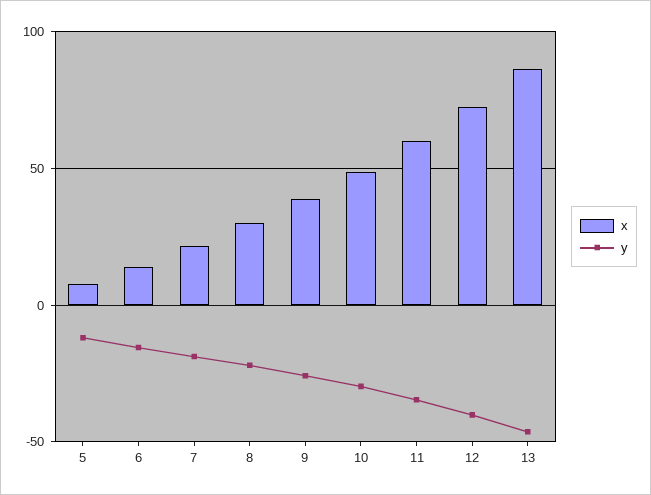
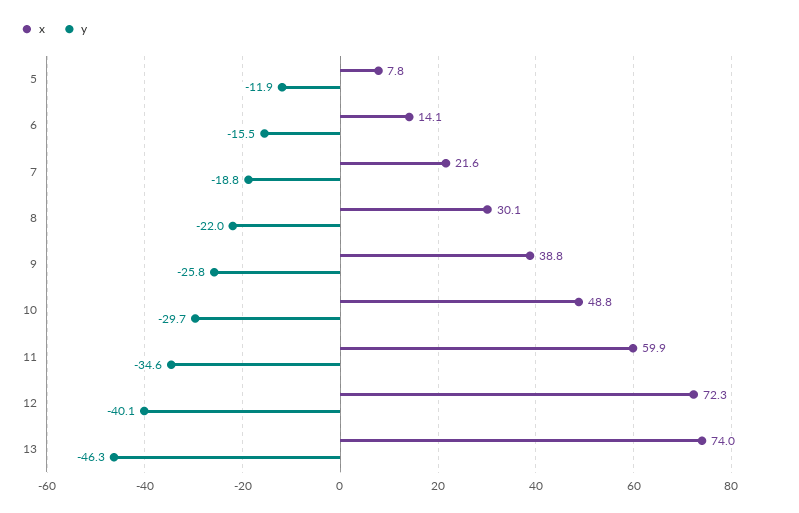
  {
    "x": {
      "5": 7.8,
      "6": 14.1,
      "7": 21.6,
      "8": 30.1,
      "9": 38.8,
      "10": 48.8,
      "11": 59.9,
      "12": 72.3,
-     "13": 85
+     "13": 74
    },
    "y": {
      "5": -11.9,
      "6": -15.5,
      "7": -18.8,
      "8": -22,
      "9": -25.8,
      "10": -29.7,
      "11": -34.6,
      "12": -40.1,
      "13": -46.3
    }
  }

